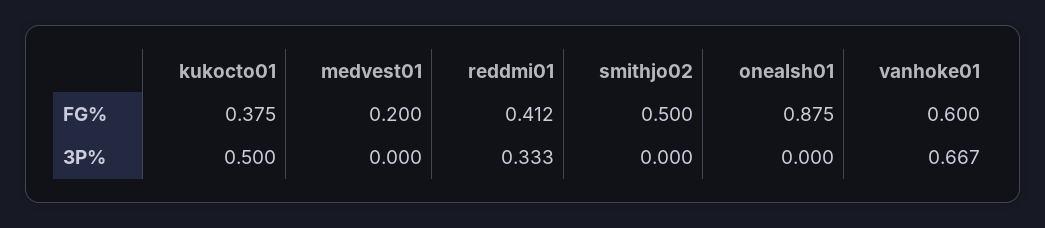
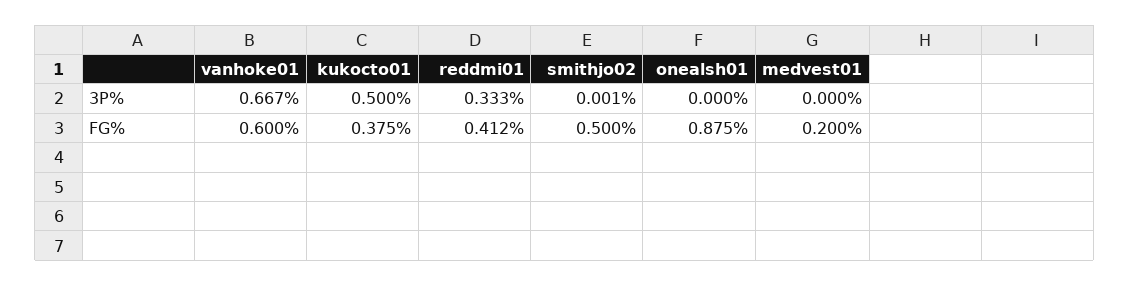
  {
    "kukocto01": {
      "FG%": 0.375,
      "3P%": 0.5
    },
    "medvest01": {
      "FG%": 0.2,
      "3P%": 0
    },
    "reddmi01": {
      "FG%": 0.412,
      "3P%": 0.333
    },
    "smithjo02": {
      "FG%": 0.5,
-     "3P%": 0
+     "3P%": 0.001
    },
    "onealsh01": {
      "FG%": 0.875,
      "3P%": 0
    },
    "vanhoke01": {
      "FG%": 0.6,
      "3P%": 0.667
    }
  }

